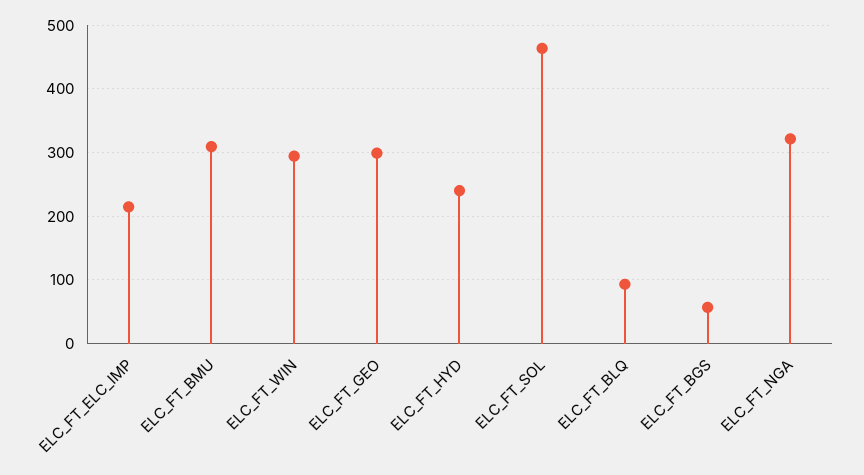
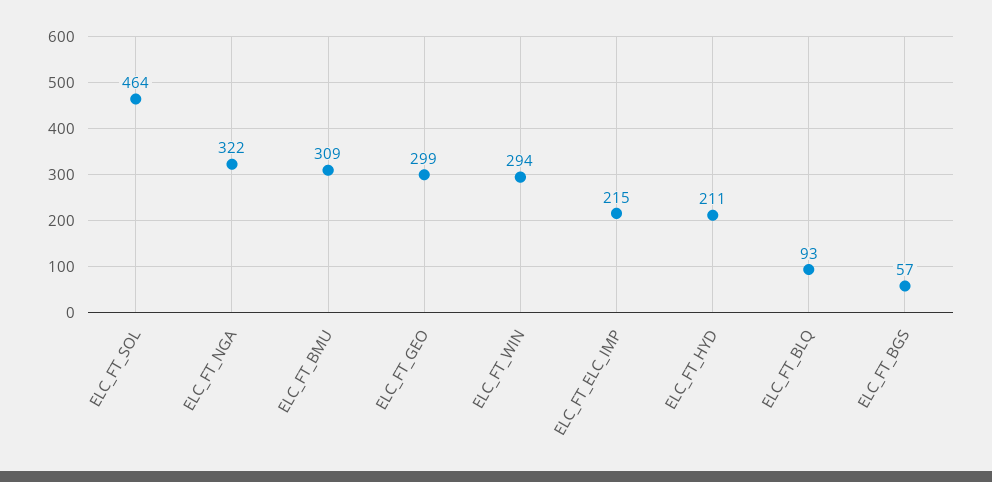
  {
    "ELC_FT_ELC_IMP": 215,
    "ELC_FT_BMU": 309,
    "ELC_FT_WIN": 294,
    "ELC_FT_GEO": 299,
-   "ELC_FT_HYD": 240,
+   "ELC_FT_HYD": 211,
    "ELC_FT_SOL": 464,
    "ELC_FT_BLQ": 93,
    "ELC_FT_BGS": 57,
    "ELC_FT_NGA": 322
  }

